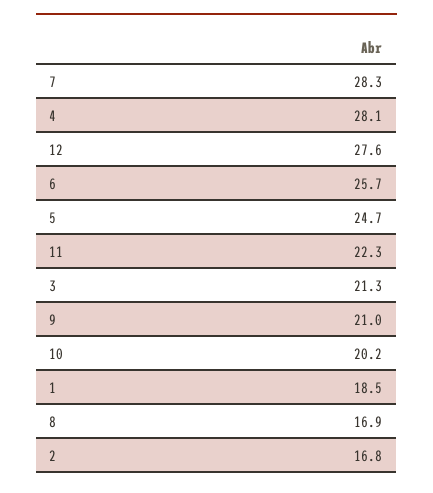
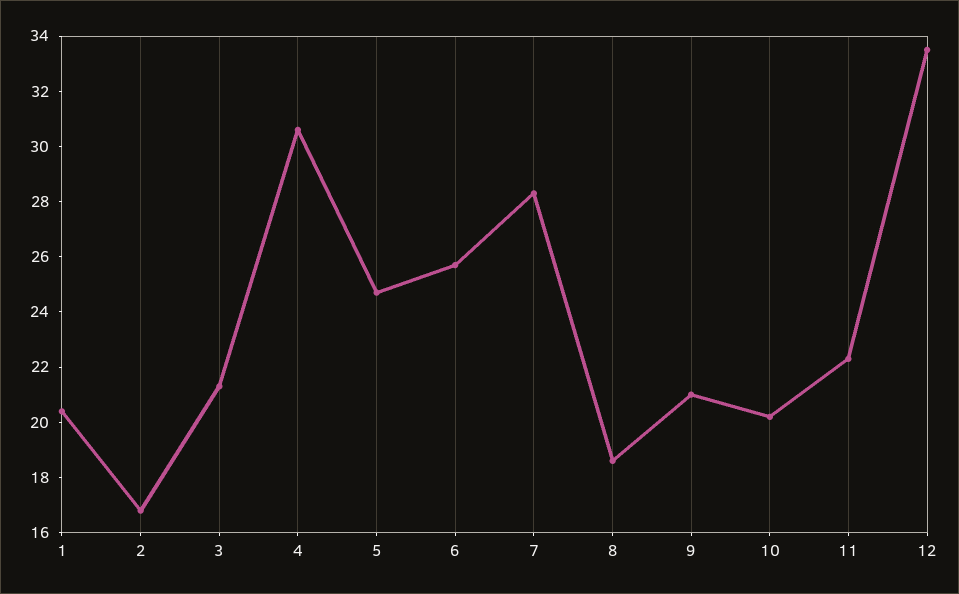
  {
    "7": 28.3,
-   "4": 28.1,
+   "4": 30.5,
-   "12": 27.6,
+   "12": 33.5,
    "6": 25.7,
    "5": 24.7,
    "11": 22.3,
    "3": 21.3,
    "9": 21,
    "10": 20.2,
-   "1": 18.5,
+   "1": 20.5,
-   "8": 16.9,
+   "8": 18.5,
    "2": 16.8
  }

